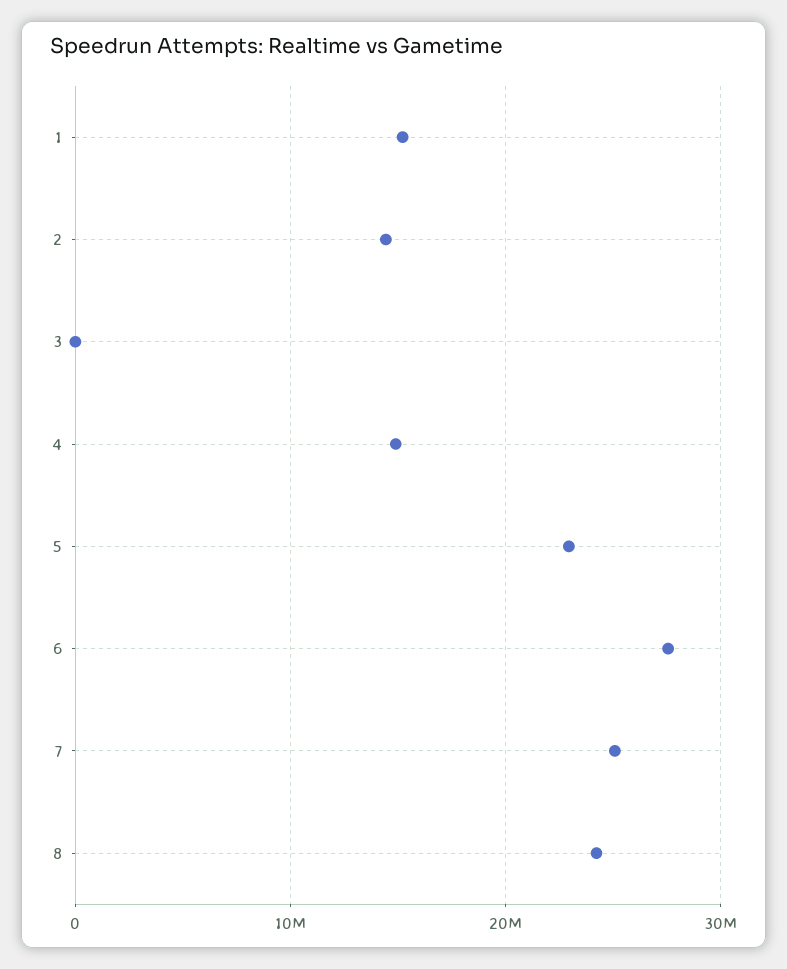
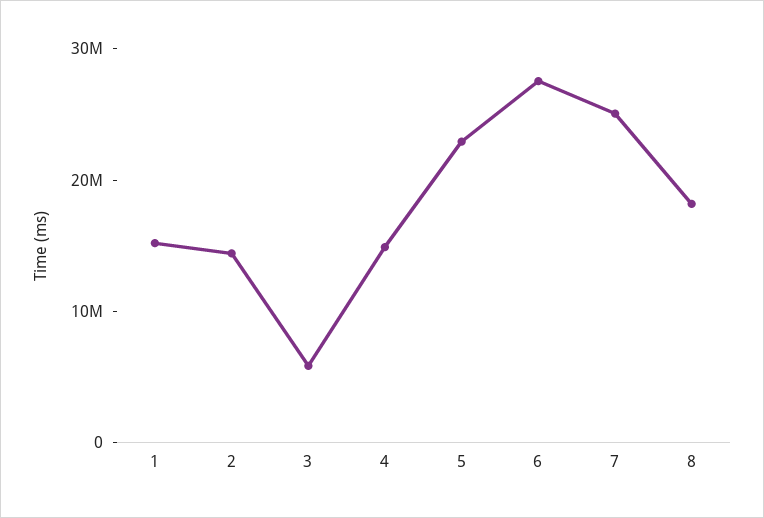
  {
    "1": 15000000,
    "2": 14000000,
-   "3": 0,
+   "3": 6000000,
    "4": 15000000,
    "5": 23000000,
    "6": 28000000,
    "7": 25000000,
-   "8": 24000000
+   "8": 18000000
  }

